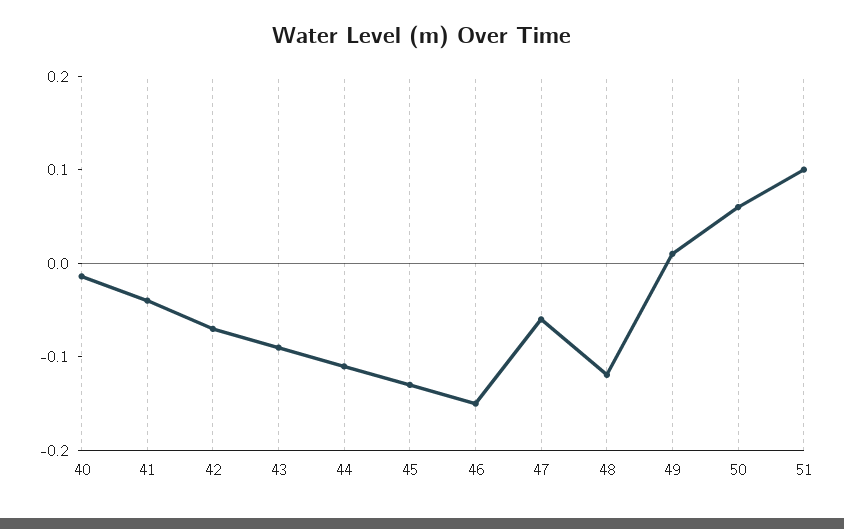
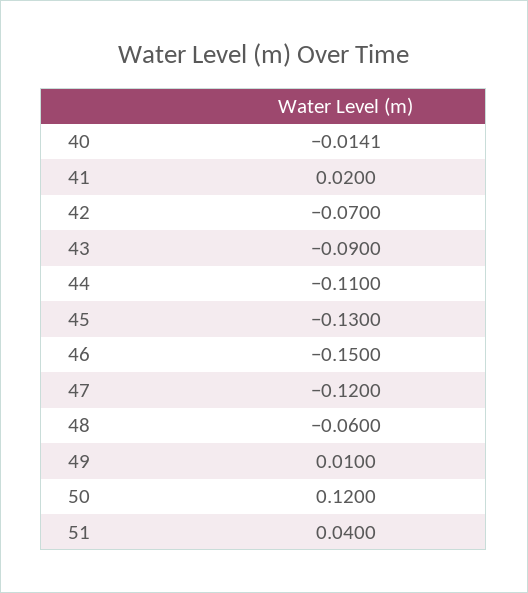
  {
    "40": -0.0141,
-   "41": -0.04,
+   "41": 0.02,
    "42": -0.07,
    "43": -0.09,
    "44": -0.11,
    "45": -0.13,
    "46": -0.15,
-   "47": -0.06,
+   "47": -0.12,
-   "48": -0.12,
+   "48": -0.06,
    "49": 0.01,
-   "50": 0.06,
+   "50": 0.12,
-   "51": 0.1
+   "51": 0.04
  }

